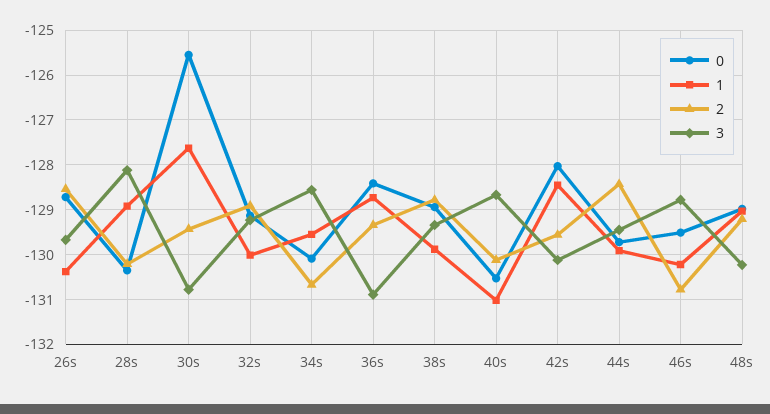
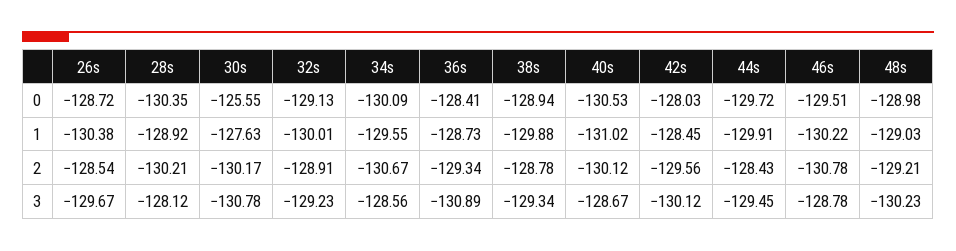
  {
    "0": {
      "26s": -128.72,
      "28s": -130.35,
      "30s": -125.55,
      "32s": -129.13,
      "34s": -130.09,
      "36s": -128.41,
      "38s": -128.94,
      "40s": -130.53,
      "42s": -128.03,
      "44s": -129.72,
      "46s": -129.51,
      "48s": -128.98
    },
    "1": {
      "26s": -130.38,
      "28s": -128.92,
      "30s": -127.63,
      "32s": -130.01,
      "34s": -129.55,
      "36s": -128.73,
      "38s": -129.88,
      "40s": -131.02,
      "42s": -128.45,
      "44s": -129.91,
      "46s": -130.22,
      "48s": -129.03
    },
    "2": {
      "26s": -128.54,
      "28s": -130.21,
-     "30s": -129.4,
+     "30s": -130.17,
      "32s": -128.91,
      "34s": -130.67,
      "36s": -129.34,
      "38s": -128.78,
      "40s": -130.12,
      "42s": -129.56,
      "44s": -128.43,
      "46s": -130.78,
      "48s": -129.21
    },
    "3": {
      "26s": -129.67,
      "28s": -128.12,
      "30s": -130.78,
      "32s": -129.23,
      "34s": -128.56,
      "36s": -130.89,
      "38s": -129.34,
      "40s": -128.67,
      "42s": -130.12,
      "44s": -129.45,
      "46s": -128.78,
      "48s": -130.23
    }
  }

